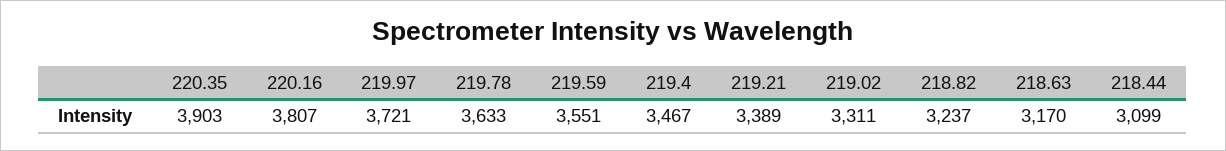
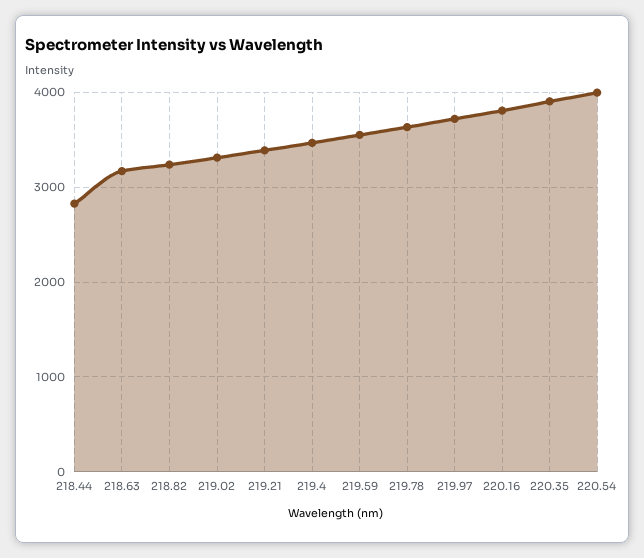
  {
    "220.35": 3903,
    "220.16": 3807,
    "219.97": 3721,
    "219.78": 3633,
    "219.59": 3551,
    "219.4": 3467,
    "219.21": 3389,
    "219.02": 3311,
    "218.82": 3237,
    "218.63": 3170,
-   "218.44": 3099
+   "218.44": 2800,
+   "220.54": 4000
  }

